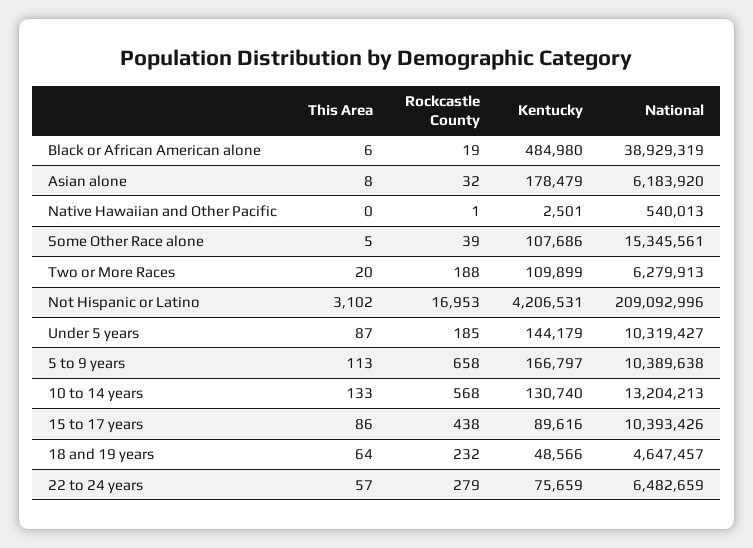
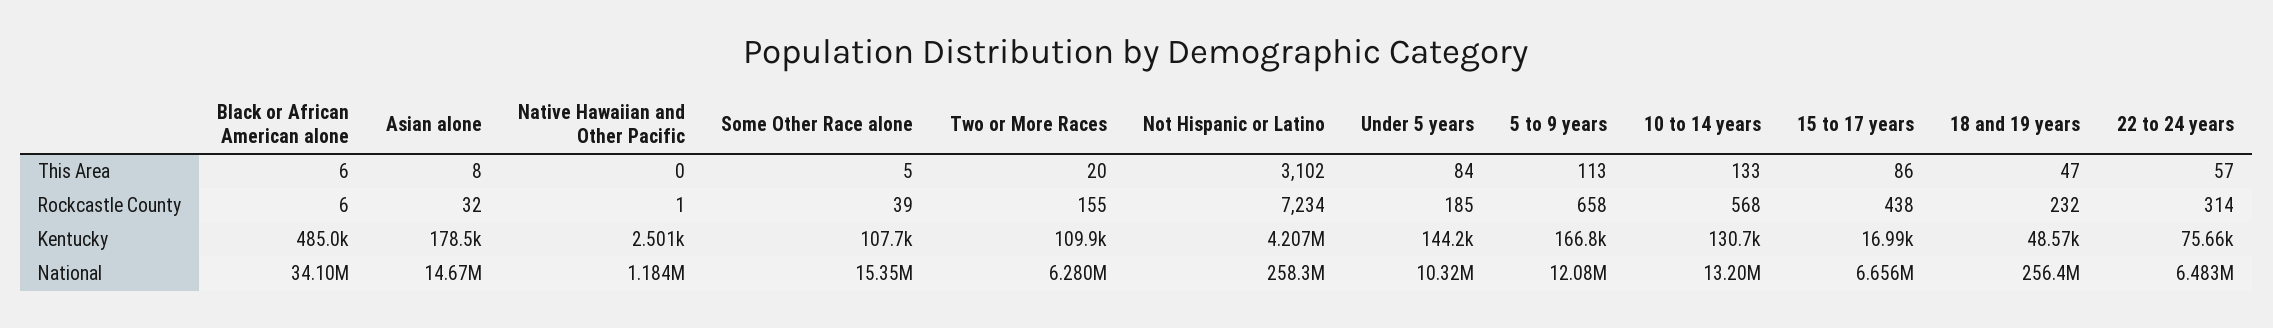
  {
    "This Area": {
      "Black or African American alone": 6,
      "Asian alone": 8,
      "Native Hawaiian and Other Pacific": 0,
      "Some Other Race alone": 5,
      "Two or More Races": 20,
      "Not Hispanic or Latino": 3102,
-     "Under 5 years": 87,
+     "Under 5 years": 84,
      "5 to 9 years": 113,
      "10 to 14 years": 133,
      "15 to 17 years": 86,
-     "18 and 19 years": 64,
+     "18 and 19 years": 47,
      "22 to 24 years": 57
    },
    "Rockcastle County": {
-     "Black or African American alone": 19,
+     "Black or African American alone": 6,
      "Asian alone": 32,
      "Native Hawaiian and Other Pacific": 1,
      "Some Other Race alone": 39,
-     "Two or More Races": 188,
+     "Two or More Races": 155,
-     "Not Hispanic or Latino": 16953,
+     "Not Hispanic or Latino": 7234,
      "Under 5 years": 185,
      "5 to 9 years": 658,
      "10 to 14 years": 568,
      "15 to 17 years": 438,
      "18 and 19 years": 232,
-     "22 to 24 years": 279
+     "22 to 24 years": 314
    },
    "Kentucky": {
      "Black or African American alone": 484980,
      "Asian alone": 178479,
      "Native Hawaiian and Other Pacific": 2501,
      "Some Other Race alone": 107686,
      "Two or More Races": 109899,
      "Not Hispanic or Latino": 4206531,
      "Under 5 years": 144179,
      "5 to 9 years": 166797,
      "10 to 14 years": 130740,
-     "15 to 17 years": 89616,
+     "15 to 17 years": 16990,
      "18 and 19 years": 48566,
      "22 to 24 years": 75659
    },
    "National": {
-     "Black or African American alone": 38929319,
+     "Black or African American alone": 34100000,
-     "Asian alone": 6183920,
+     "Asian alone": 14670000,
-     "Native Hawaiian and Other Pacific": 540013,
+     "Native Hawaiian and Other Pacific": 1184000,
      "Some Other Race alone": 15345561,
      "Two or More Races": 6279913,
-     "Not Hispanic or Latino": 209092996,
+     "Not Hispanic or Latino": 258300000,
      "Under 5 years": 10319427,
-     "5 to 9 years": 10389638,
+     "5 to 9 years": 12080000,
      "10 to 14 years": 13204213,
-     "15 to 17 years": 10393426,
+     "15 to 17 years": 6656000,
-     "18 and 19 years": 4647457,
+     "18 and 19 years": 256400000,
      "22 to 24 years": 6482659
    }
  }

